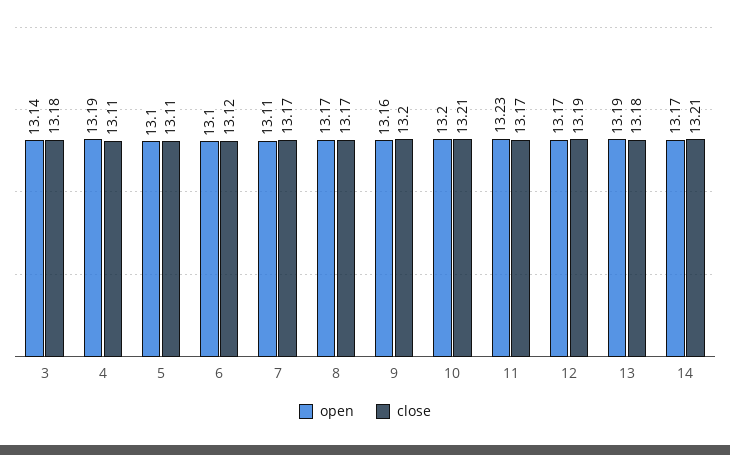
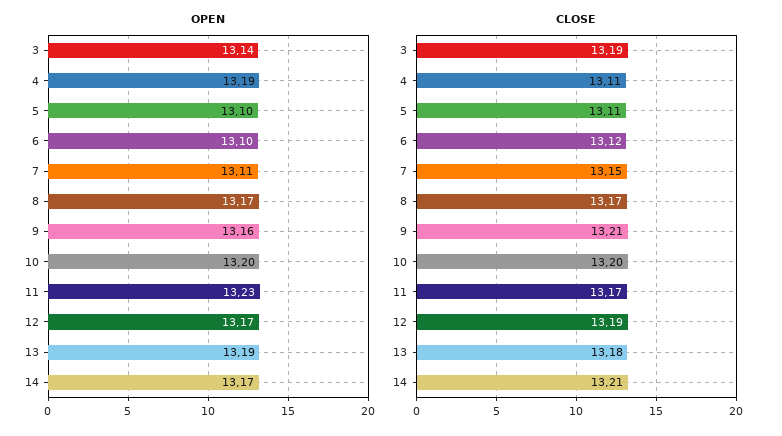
  {
    "open": {
      "3": 13.14,
      "4": 13.19,
      "5": 13.1,
      "6": 13.1,
      "7": 13.11,
      "8": 13.17,
      "9": 13.16,
      "10": 13.2,
      "11": 13.23,
      "12": 13.17,
      "13": 13.19,
      "14": 13.17
    },
    "close": {
-     "3": 13.18,
+     "3": 13.19,
      "4": 13.11,
      "5": 13.11,
      "6": 13.12,
-     "7": 13.17,
+     "7": 13.15,
      "8": 13.17,
-     "9": 13.2,
+     "9": 13.21,
-     "10": 13.21,
+     "10": 13.2,
      "11": 13.17,
      "12": 13.19,
      "13": 13.18,
      "14": 13.21
    }
  }

